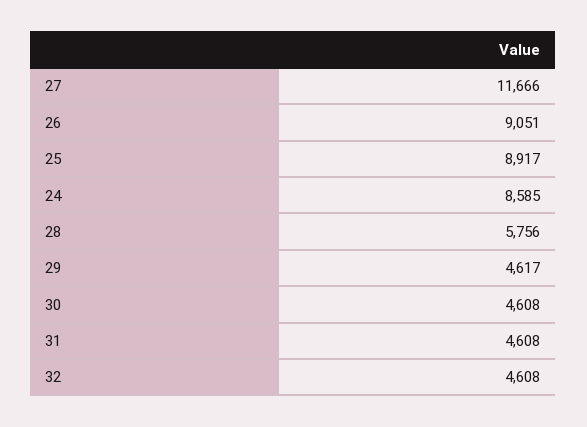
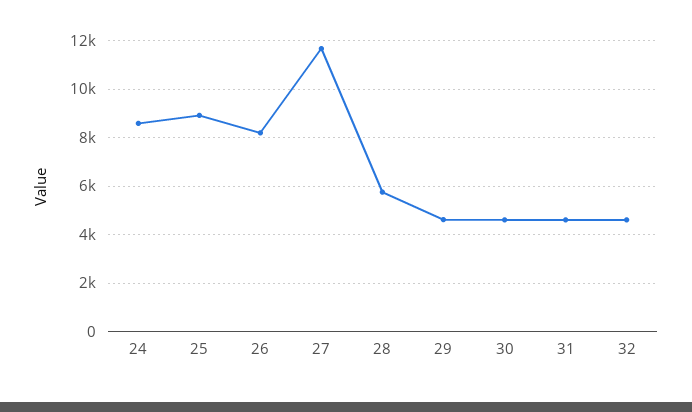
  {
    "27": 11666,
-   "26": 9051,
+   "26": 8250,
    "25": 8917,
    "24": 8585,
    "28": 5756,
    "29": 4617,
    "30": 4608,
    "31": 4608,
    "32": 4608
  }

